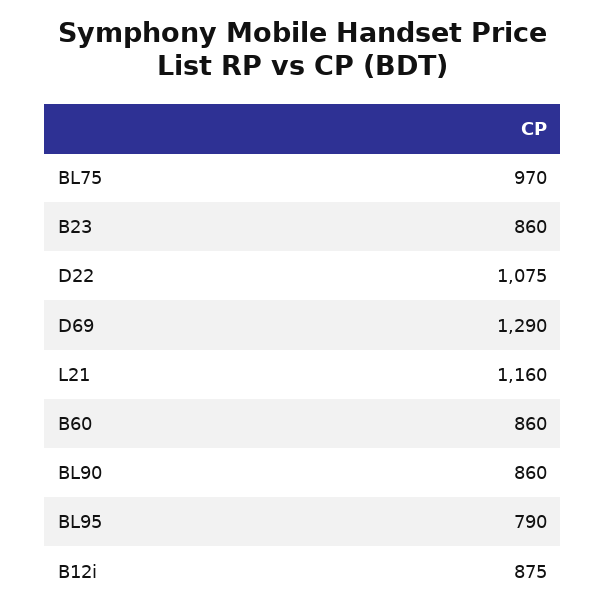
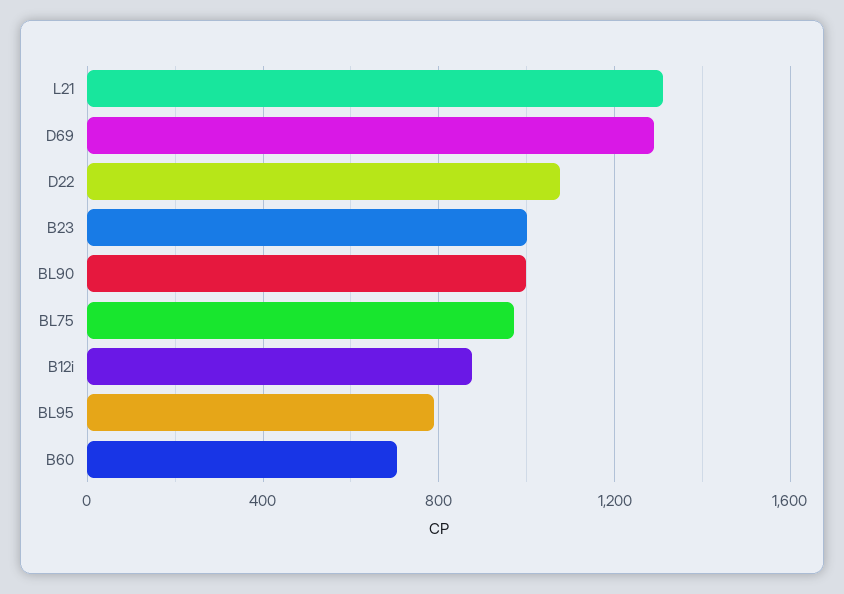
  {
    "BL75": 970,
-   "B23": 860,
+   "B23": 1000,
    "D22": 1075,
    "D69": 1290,
-   "L21": 1160,
+   "L21": 1300,
-   "B60": 860,
+   "B60": 700,
-   "BL90": 860,
+   "BL90": 1000,
    "BL95": 790,
    "B12i": 875
  }

